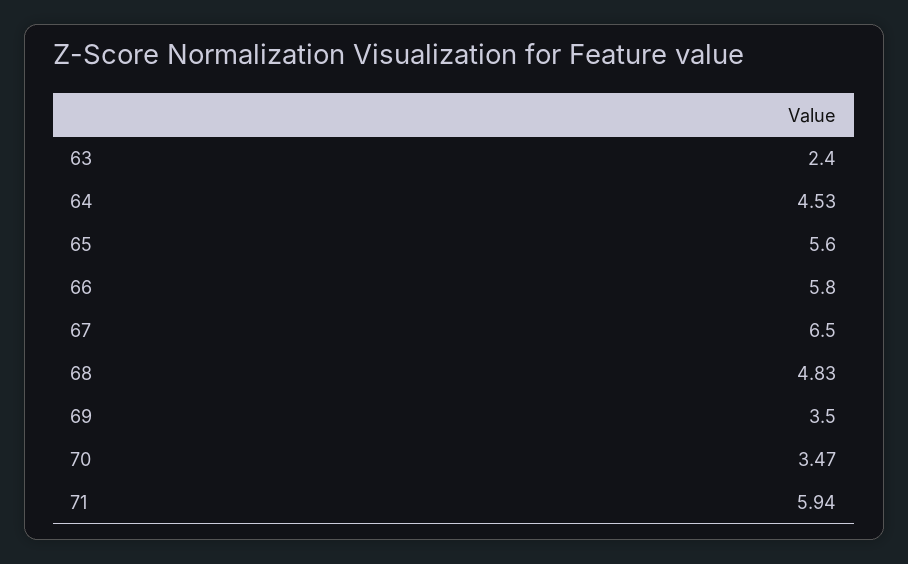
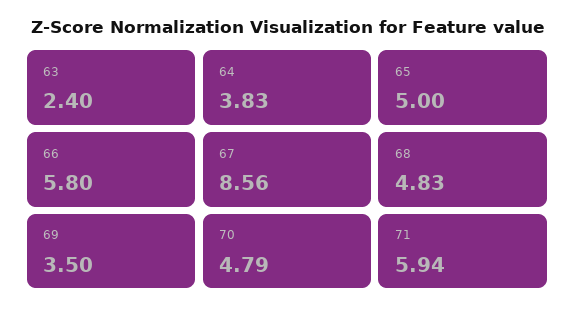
  {
    "63": 2.4,
-   "64": 4.53,
+   "64": 3.83,
-   "65": 5.6,
+   "65": 5,
    "66": 5.8,
-   "67": 6.5,
+   "67": 8.56,
    "68": 4.83,
    "69": 3.5,
-   "70": 3.47,
+   "70": 4.79,
    "71": 5.94
  }

